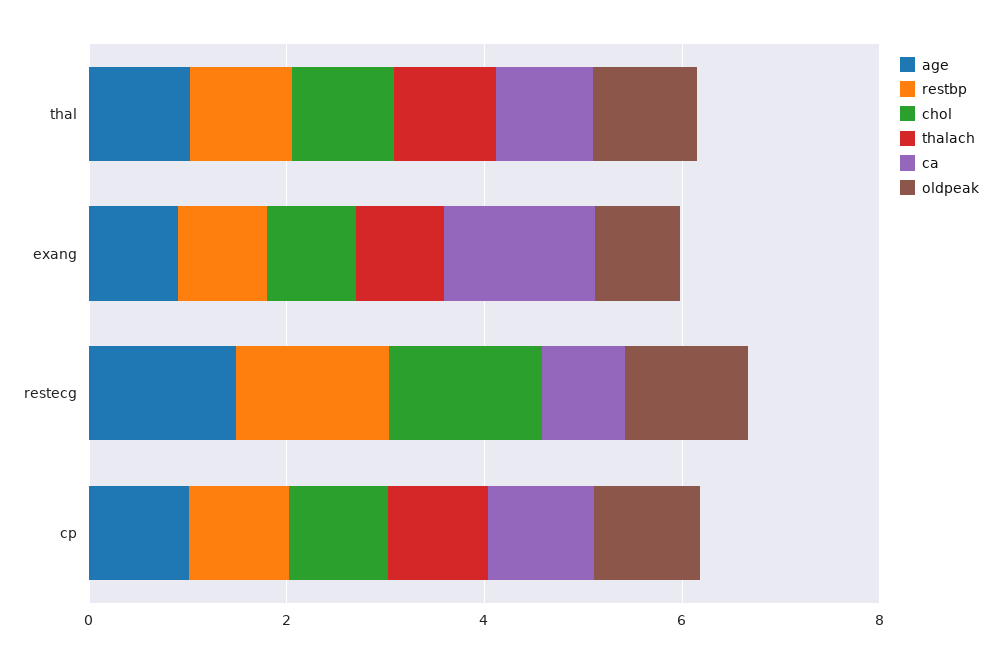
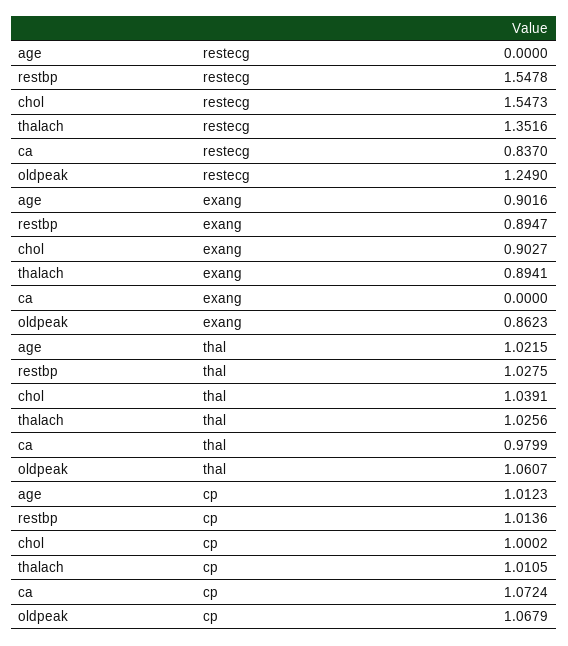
  {
    "age": {
      "thal": 1.0215,
      "exang": 0.9016,
-     "restecg": 1.5,
+     "restecg": 0,
      "cp": 1.0123
    },
    "restbp": {
      "thal": 1.0275,
      "exang": 0.8947,
      "restecg": 1.5478,
      "cp": 1.0136
    },
    "chol": {
      "thal": 1.0391,
      "exang": 0.9027,
      "restecg": 1.5473,
      "cp": 1.0002
    },
    "thalach": {
      "thal": 1.0256,
      "exang": 0.8941,
-     "restecg": 0,
+     "restecg": 1.3516,
      "cp": 1.0105
    },
    "ca": {
      "thal": 0.9799,
-     "exang": 1.5,
+     "exang": 0,
      "restecg": 0.837,
      "cp": 1.0724
    },
    "oldpeak": {
      "thal": 1.0607,
      "exang": 0.8623,
      "restecg": 1.249,
      "cp": 1.0679
    }
  }

